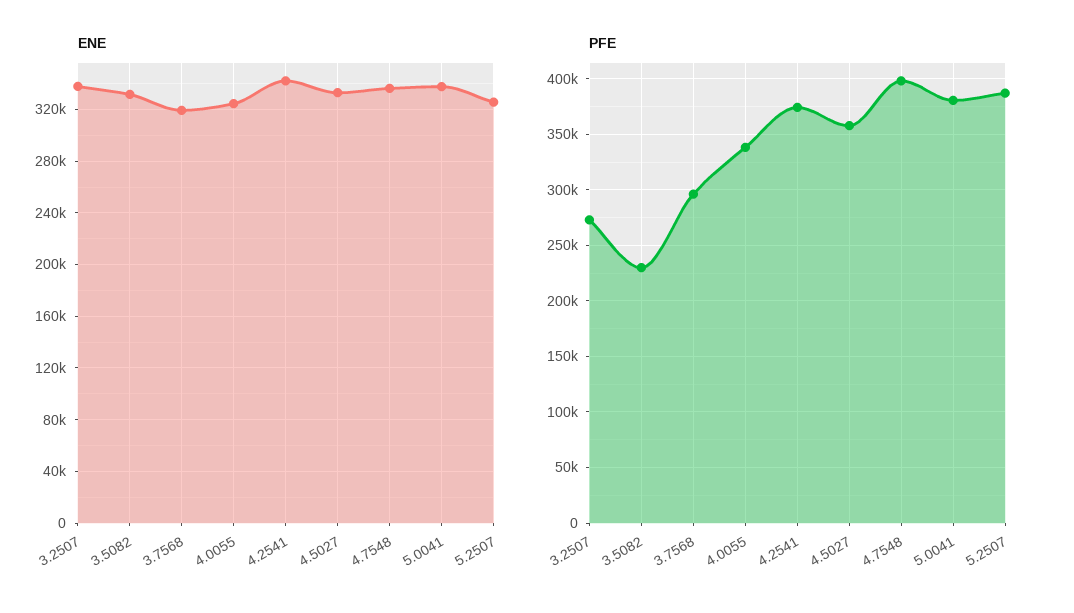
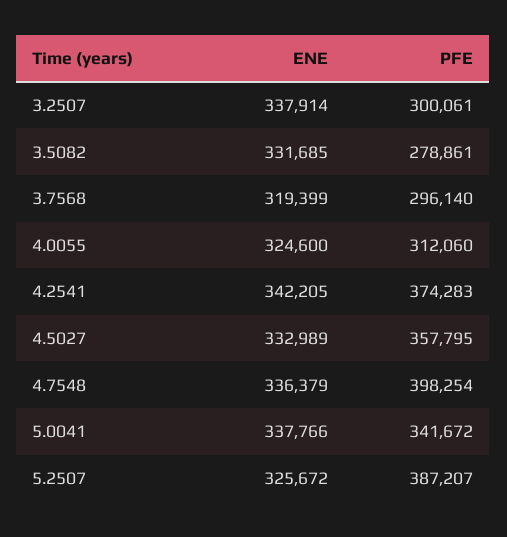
  {
    "ENE": {
      "3.2507": 337914,
      "3.5082": 331685,
      "3.7568": 319399,
      "4.0055": 324600,
      "4.2541": 342205,
      "4.5027": 332989,
      "4.7548": 336379,
      "5.0041": 337766,
      "5.2507": 325672
    },
    "PFE": {
-     "3.2507": 270000,
+     "3.2507": 300061,
-     "3.5082": 230000,
+     "3.5082": 278861,
      "3.7568": 296140,
-     "4.0055": 340000,
+     "4.0055": 312060,
      "4.2541": 374283,
      "4.5027": 357795,
      "4.7548": 398254,
-     "5.0041": 380000,
+     "5.0041": 341672,
      "5.2507": 387207
    }
  }

